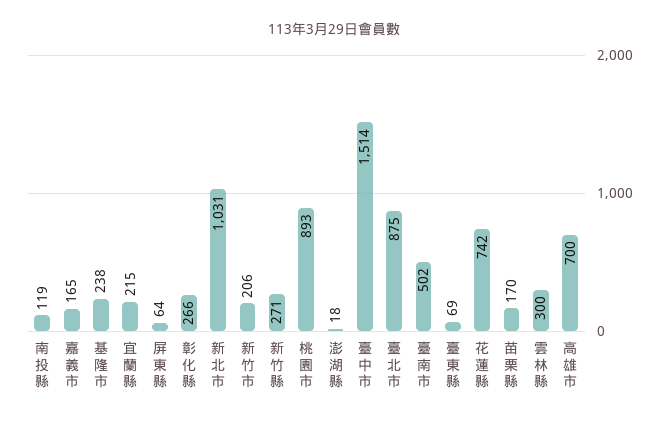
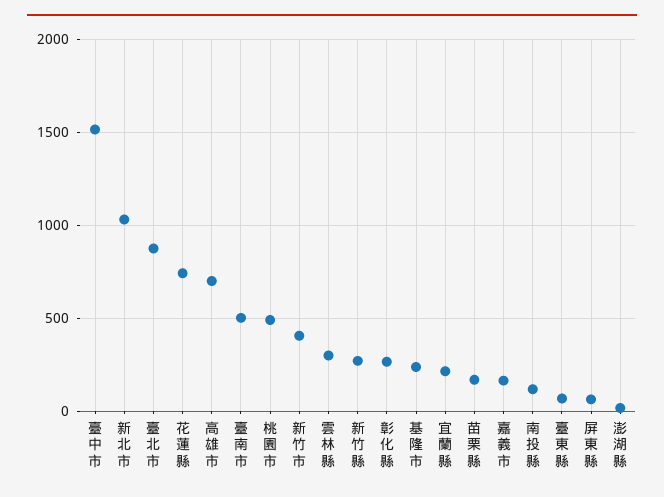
  {
    "南投縣": 119,
    "嘉義市": 165,
    "基隆市": 238,
    "宜蘭縣": 215,
    "屏東縣": 64,
    "彰化縣": 266,
    "新北市": 1031,
-   "新竹市": 206,
+   "新竹市": 400,
    "新竹縣": 271,
-   "桃園市": 893,
+   "桃園市": 500,
    "澎湖縣": 18,
    "臺中市": 1514,
    "臺北市": 875,
    "臺南市": 502,
    "臺東縣": 69,
    "花蓮縣": 742,
    "苗栗縣": 170,
    "雲林縣": 300,
    "高雄市": 700
  }

